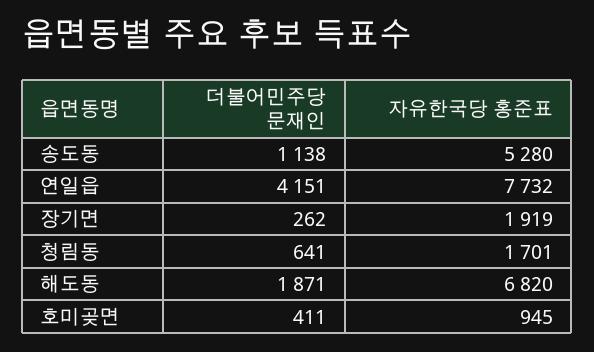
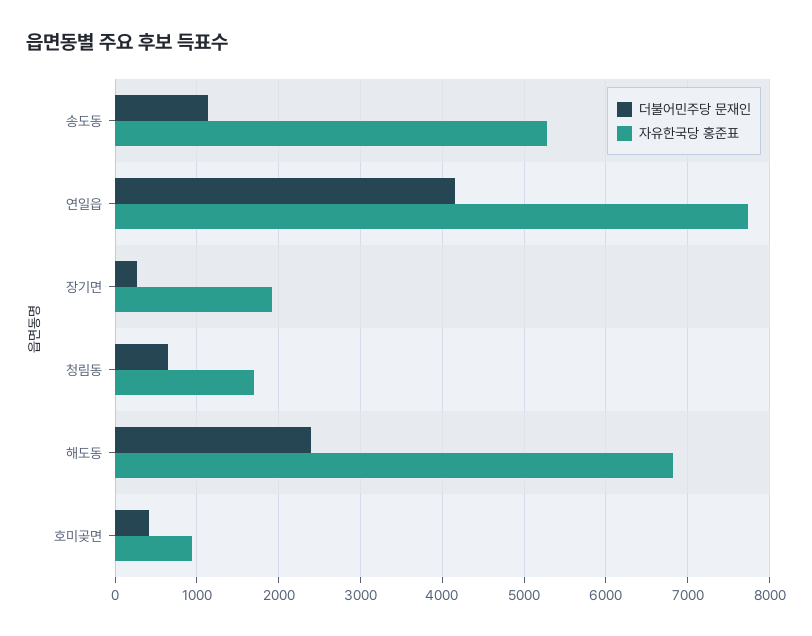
  {
    "더불어민주당 문재인": {
      "송도동": 1138,
      "연일읍": 4151,
      "장기면": 262,
      "청림동": 641,
-     "해도동": 1871,
+     "해도동": 2400,
      "호미곶면": 411
    },
    "자유한국당 홍준표": {
      "송도동": 5280,
      "연일읍": 7732,
      "장기면": 1919,
      "청림동": 1701,
      "해도동": 6820,
      "호미곶면": 945
    }
  }

